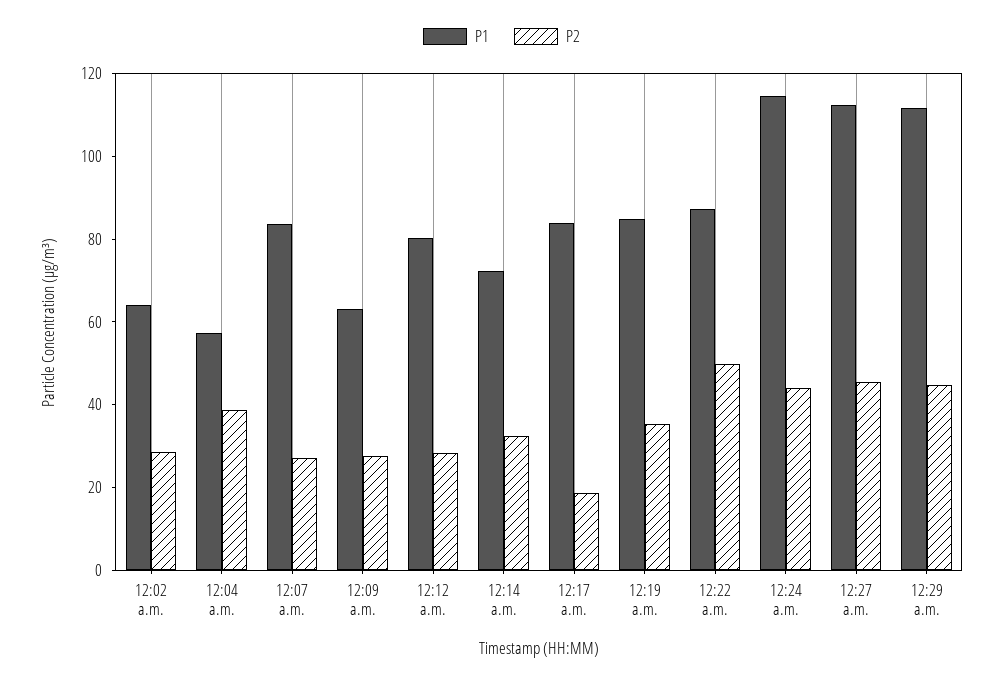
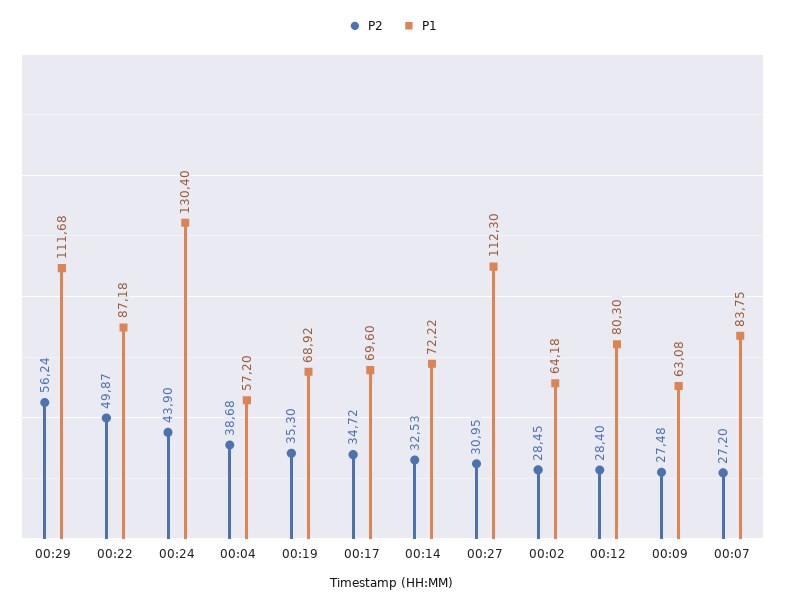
  {
    "P1": {
      "12:02 a.m.": 64.18,
      "12:04 a.m.": 57.2,
      "12:07 a.m.": 83.75,
      "12:09 a.m.": 63.08,
      "12:12 a.m.": 80.3,
      "12:14 a.m.": 72.22,
-     "12:17 a.m.": 85,
+     "12:17 a.m.": 69.6,
-     "12:19 a.m.": 85,
+     "12:19 a.m.": 68.92,
      "12:22 a.m.": 87.18,
-     "12:24 a.m.": 115,
+     "12:24 a.m.": 130.4,
      "12:27 a.m.": 112.3,
      "12:29 a.m.": 111.68
    },
    "P2": {
      "12:02 a.m.": 28.45,
      "12:04 a.m.": 38.68,
      "12:07 a.m.": 27.2,
      "12:09 a.m.": 27.48,
      "12:12 a.m.": 28.4,
      "12:14 a.m.": 32.53,
-     "12:17 a.m.": 20,
+     "12:17 a.m.": 34.72,
      "12:19 a.m.": 35.3,
      "12:22 a.m.": 49.87,
      "12:24 a.m.": 43.9,
-     "12:27 a.m.": 45,
+     "12:27 a.m.": 30.95,
-     "12:29 a.m.": 45
+     "12:29 a.m.": 56.24
    }
  }

